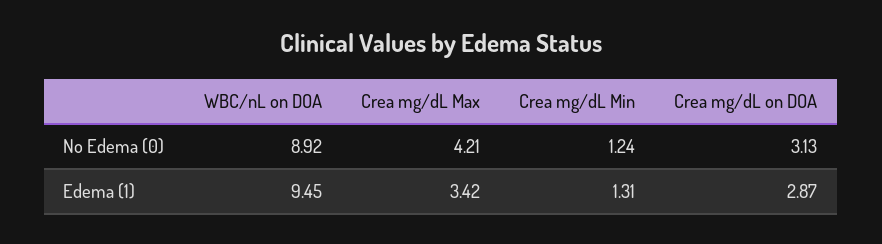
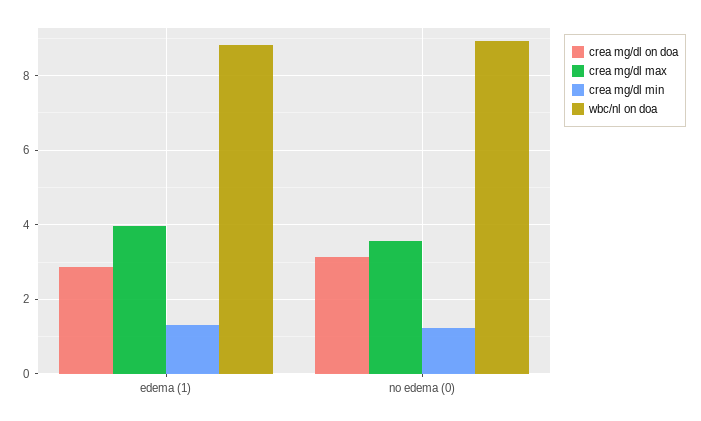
  {
    "WBC/nL on DOA": {
      "No Edema (0)": 8.92,
-     "Edema (1)": 9.45
+     "Edema (1)": 8.8
    },
    "Crea mg/dL Max": {
-     "No Edema (0)": 4.21,
+     "No Edema (0)": 3.6,
-     "Edema (1)": 3.42
+     "Edema (1)": 4
    },
    "Crea mg/dL Min": {
      "No Edema (0)": 1.24,
      "Edema (1)": 1.31
    },
    "Crea mg/dL on DOA": {
      "No Edema (0)": 3.13,
      "Edema (1)": 2.87
    }
  }

